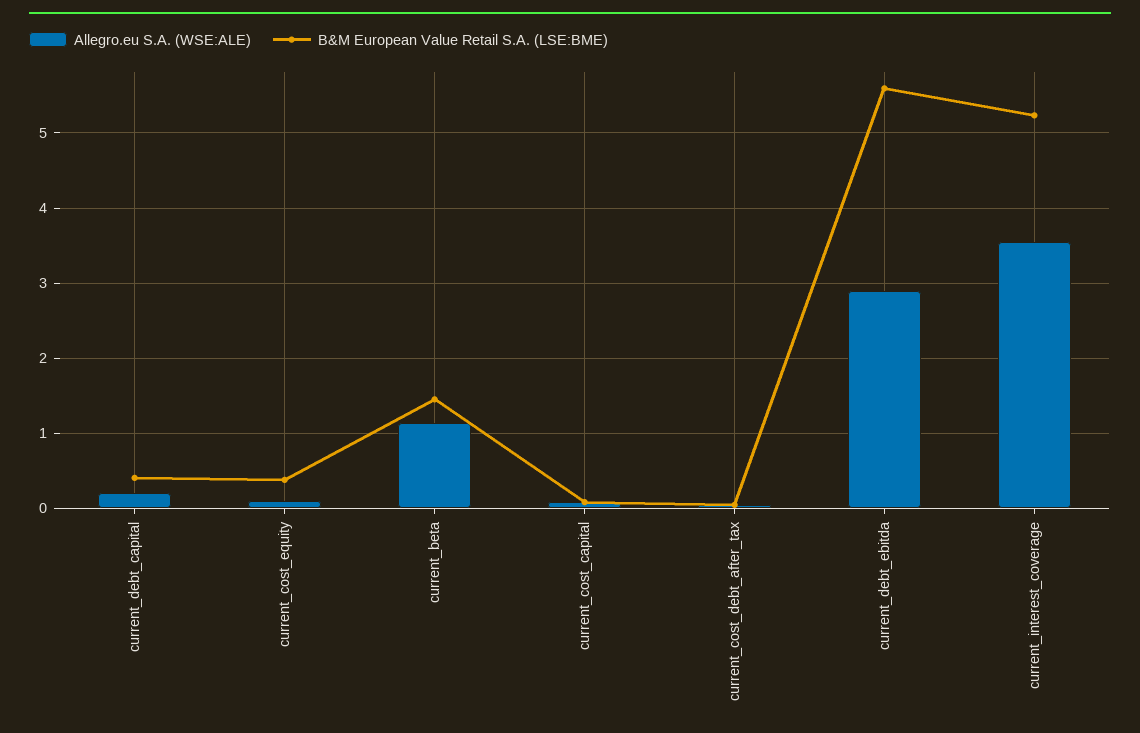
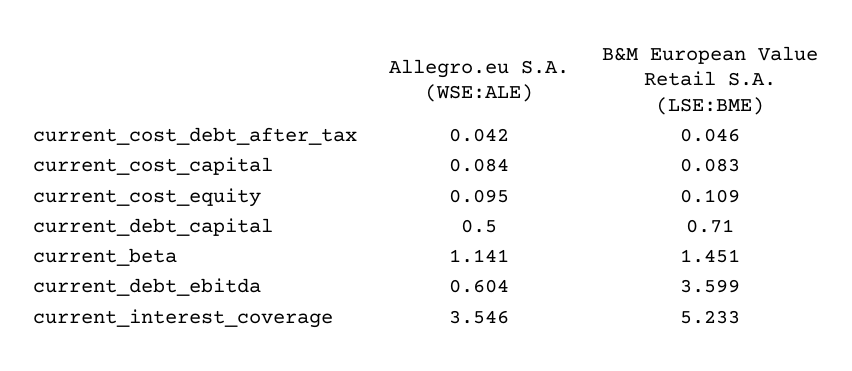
  {
    "Allegro.eu S.A. (WSE:ALE)": {
-     "current_debt_capital": 0.2,
+     "current_debt_capital": 0.5,
      "current_cost_equity": 0.095,
      "current_beta": 1.141,
      "current_cost_capital": 0.084,
      "current_cost_debt_after_tax": 0.042,
-     "current_debt_ebitda": 2.9,
+     "current_debt_ebitda": 0.604,
      "current_interest_coverage": 3.546
    },
    "B&M European Value Retail S.A. (LSE:BME)": {
-     "current_debt_capital": 0.4,
+     "current_debt_capital": 0.71,
-     "current_cost_equity": 0.4,
+     "current_cost_equity": 0.109,
      "current_beta": 1.451,
      "current_cost_capital": 0.083,
      "current_cost_debt_after_tax": 0.046,
-     "current_debt_ebitda": 5.6,
+     "current_debt_ebitda": 3.599,
      "current_interest_coverage": 5.233
    }
  }

